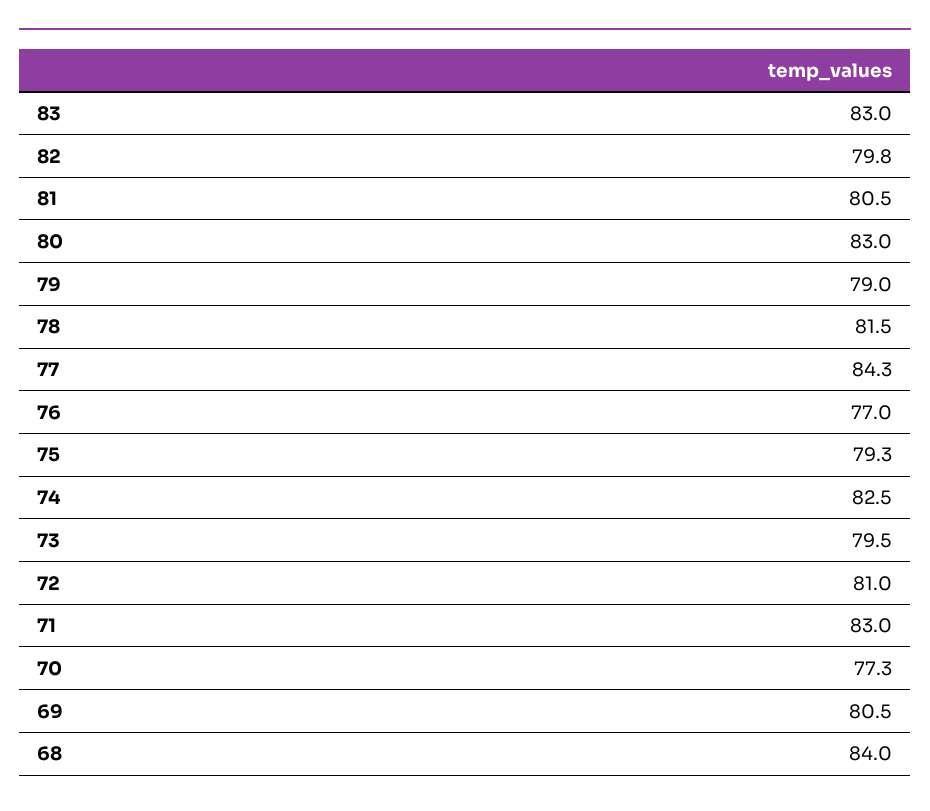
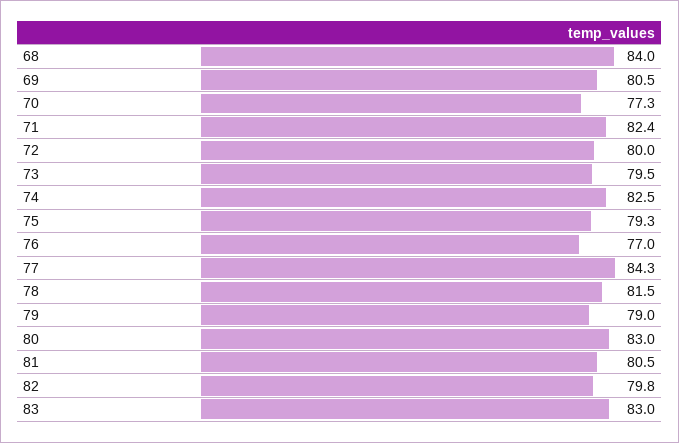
  {
    "83": 83,
    "82": 79.8,
    "81": 80.5,
    "80": 83,
    "79": 79,
    "78": 81.5,
    "77": 84.3,
    "76": 77,
    "75": 79.3,
    "74": 82.5,
    "73": 79.5,
-   "72": 81,
+   "72": 80,
-   "71": 83,
+   "71": 82.4,
    "70": 77.3,
    "69": 80.5,
    "68": 84
  }

